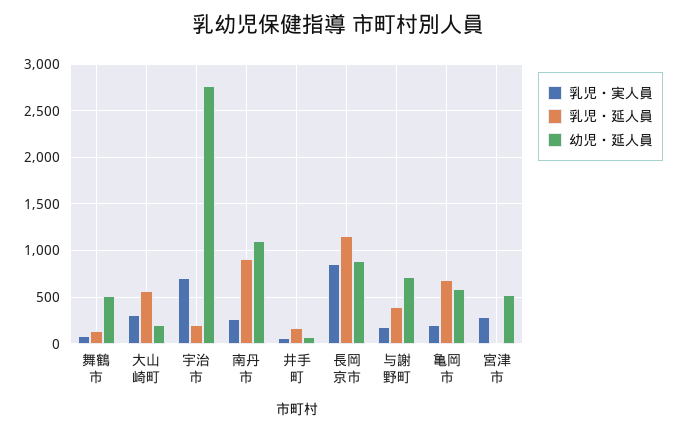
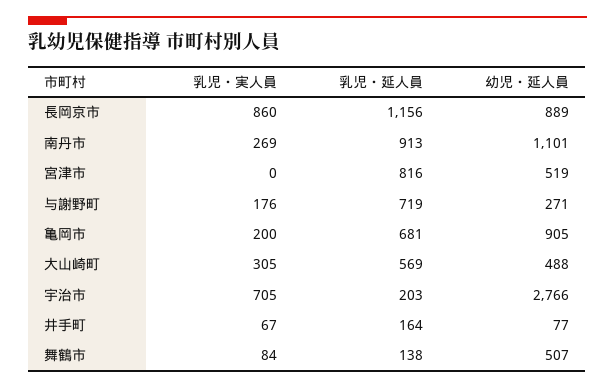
  {
    "乳児・実人員": {
      "舞鶴市": 84,
      "大山崎町": 305,
      "宇治市": 705,
      "南丹市": 269,
      "井手町": 67,
      "長岡京市": 860,
      "与謝野町": 176,
      "亀岡市": 200,
-     "宮津市": 300
+     "宮津市": 0
    },
    "乳児・延人員": {
      "舞鶴市": 138,
      "大山崎町": 569,
      "宇治市": 203,
      "南丹市": 913,
      "井手町": 164,
      "長岡京市": 1156,
-     "与謝野町": 400,
+     "与謝野町": 719,
      "亀岡市": 681,
-     "宮津市": 0
+     "宮津市": 816
    },
    "幼児・延人員": {
      "舞鶴市": 507,
-     "大山崎町": 200,
+     "大山崎町": 488,
      "宇治市": 2766,
      "南丹市": 1101,
      "井手町": 77,
      "長岡京市": 889,
-     "与謝野町": 700,
+     "与謝野町": 271,
-     "亀岡市": 600,
+     "亀岡市": 905,
      "宮津市": 519
    }
  }

